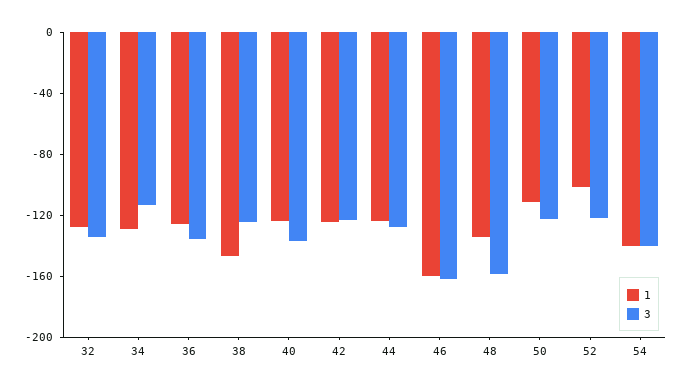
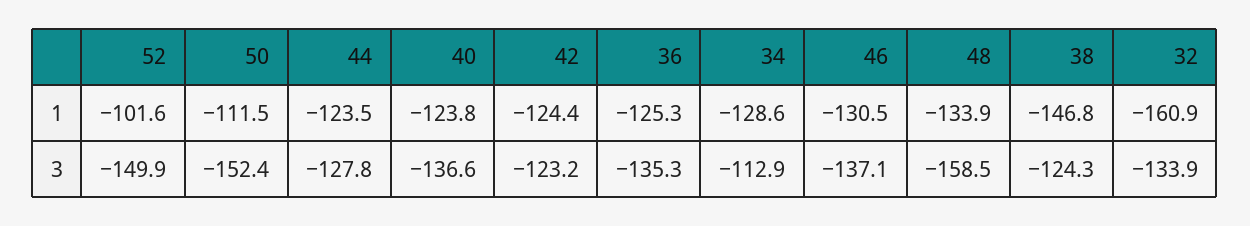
  {
    "1": {
-     "32": -130,
+     "32": -160.9,
      "34": -128.6,
      "36": -125.3,
      "38": -146.8,
      "40": -123.8,
      "42": -124.4,
      "44": -123.5,
-     "46": -160,
+     "46": -130.5,
      "48": -133.9,
      "50": -111.5,
-     "52": -101.6,
+     "52": -101.6
-     "54": -140
    },
    "3": {
      "32": -133.9,
      "34": -112.9,
      "36": -135.3,
      "38": -124.3,
      "40": -136.6,
      "42": -123.2,
      "44": -127.8,
-     "46": -160,
+     "46": -137.1,
      "48": -158.5,
-     "50": -120,
+     "50": -152.4,
-     "52": -120,
+     "52": -149.9
-     "54": -140
    }
  }

